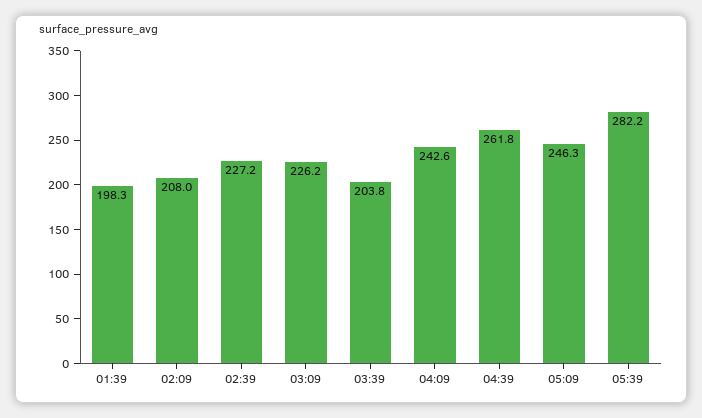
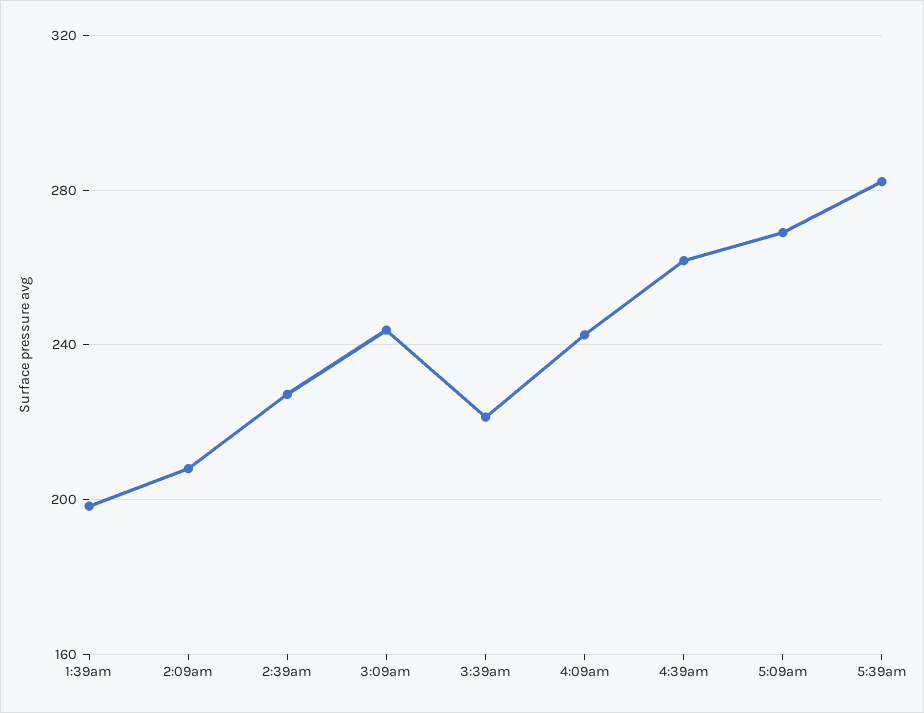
  {
    "01:39": 198.3,
    "02:09": 208,
    "02:39": 227.2,
-   "03:09": 226.2,
+   "03:09": 245,
-   "03:39": 203.8,
+   "03:39": 220,
    "04:09": 242.6,
    "04:39": 261.8,
-   "05:09": 246.3,
+   "05:09": 270,
    "05:39": 282.2
  }

